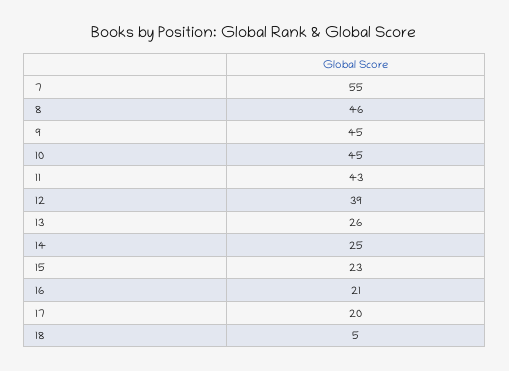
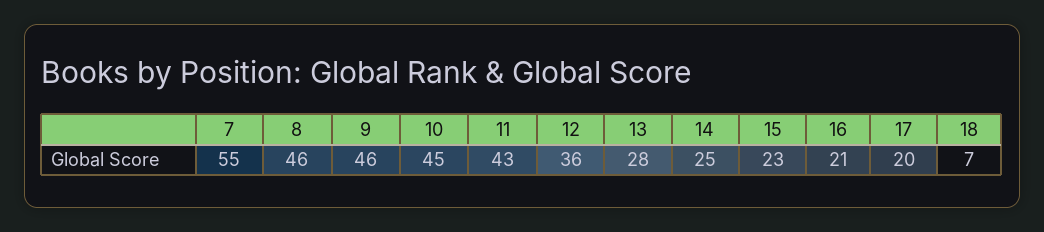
  {
    "7": 55,
    "8": 46,
-   "9": 45,
+   "9": 46,
    "10": 45,
    "11": 43,
-   "12": 39,
+   "12": 36,
-   "13": 26,
+   "13": 28,
    "14": 25,
    "15": 23,
    "16": 21,
    "17": 20,
-   "18": 5
+   "18": 7
  }

